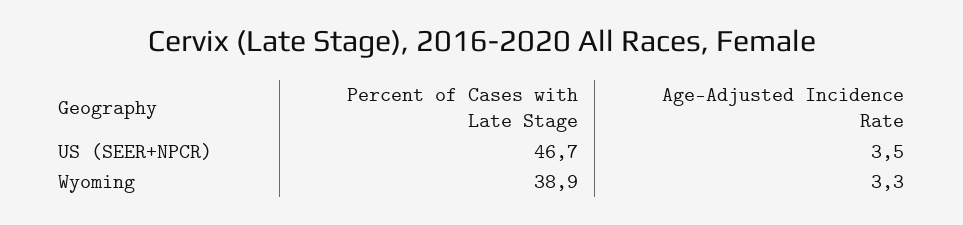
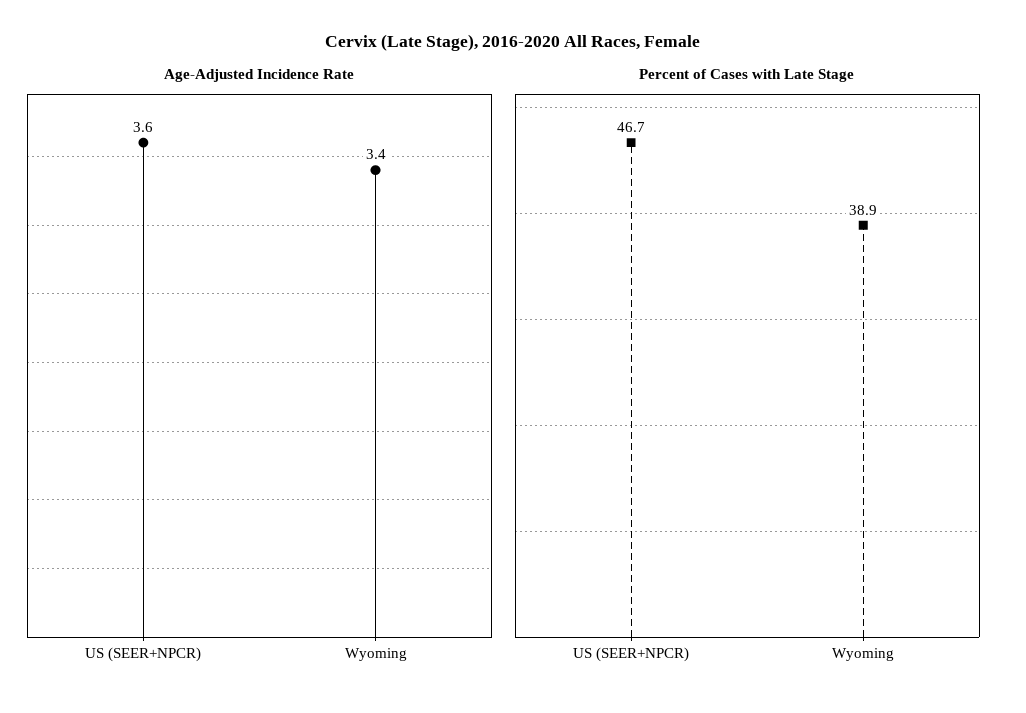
  {
    "Percent of Cases with Late Stage": {
      "US (SEER+NPCR)": 46.7,
      "Wyoming": 38.9
    },
    "Age-Adjusted Incidence Rate": {
-     "US (SEER+NPCR)": 3.5,
+     "US (SEER+NPCR)": 3.6,
-     "Wyoming": 3.3
+     "Wyoming": 3.4
    }
  }

